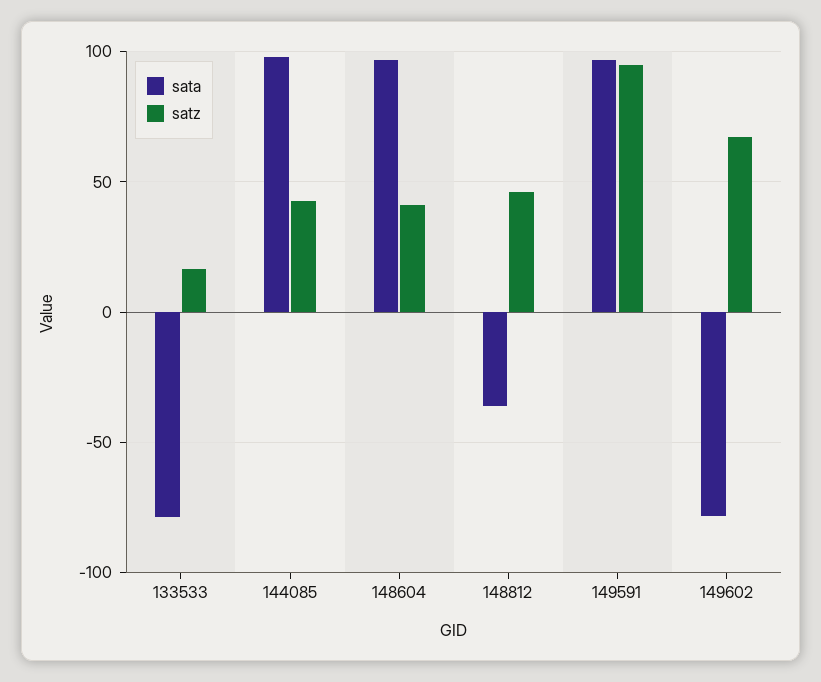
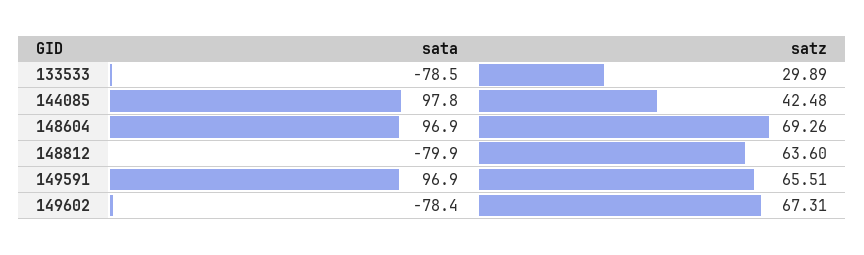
  {
    "sata": {
      "133533": -78.5,
      "144085": 97.8,
      "148604": 96.9,
-     "148812": -35,
+     "148812": -79.9,
      "149591": 96.9,
      "149602": -78.4
    },
    "satz": {
-     "133533": 15,
+     "133533": 29.89,
      "144085": 42.48,
-     "148604": 40,
+     "148604": 69.26,
-     "148812": 45,
+     "148812": 63.6,
-     "149591": 95,
+     "149591": 65.51,
      "149602": 67.31
    }
  }

